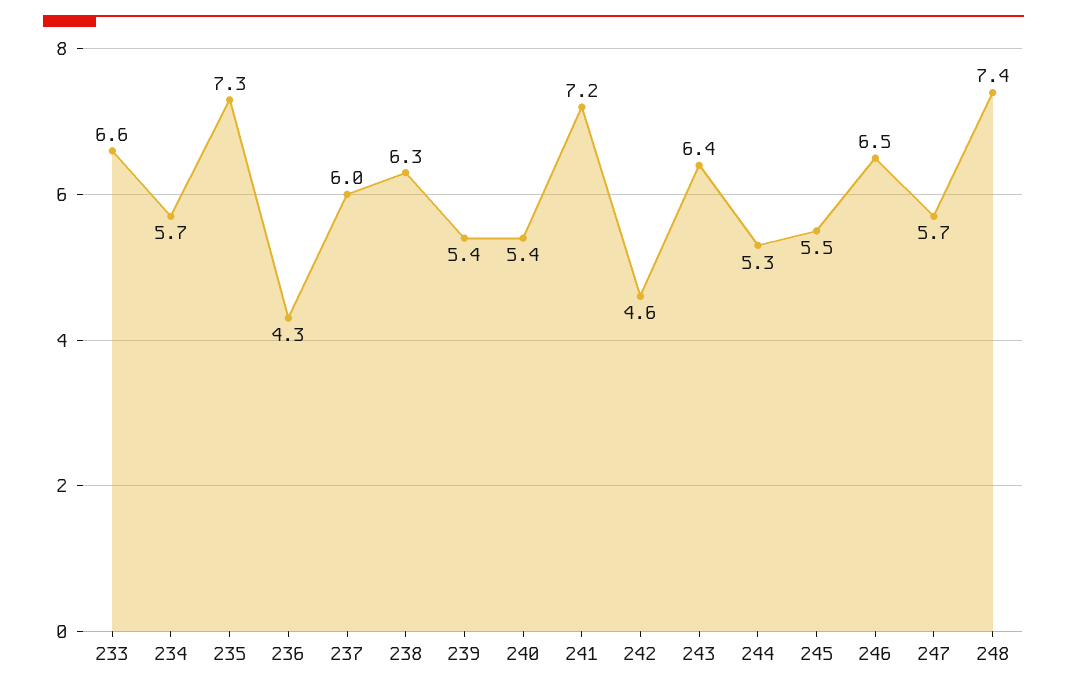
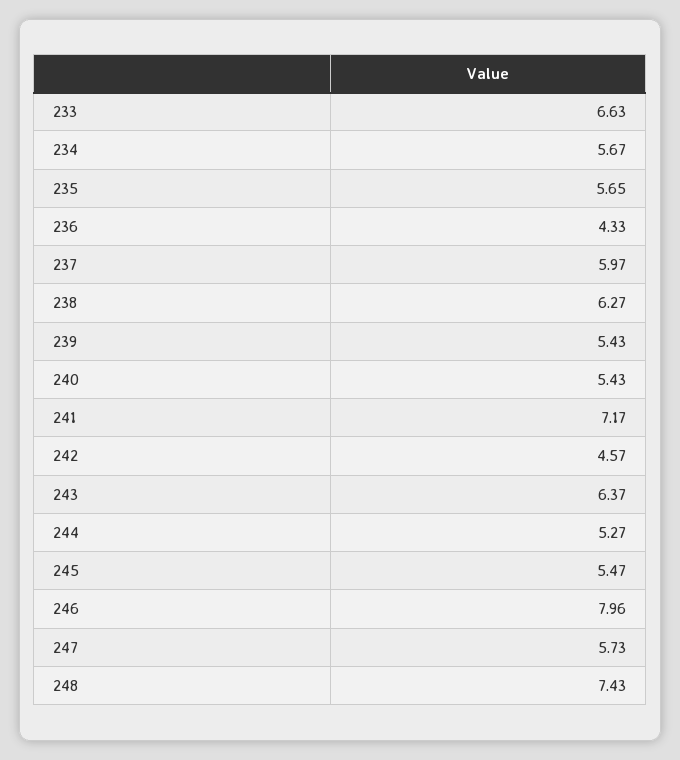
  {
    "233": 6.63,
    "234": 5.67,
-   "235": 7.3,
+   "235": 5.65,
    "236": 4.33,
    "237": 5.97,
    "238": 6.27,
    "239": 5.43,
    "240": 5.43,
    "241": 7.17,
    "242": 4.57,
    "243": 6.37,
    "244": 5.27,
    "245": 5.47,
-   "246": 6.5,
+   "246": 7.96,
    "247": 5.73,
    "248": 7.43
  }

